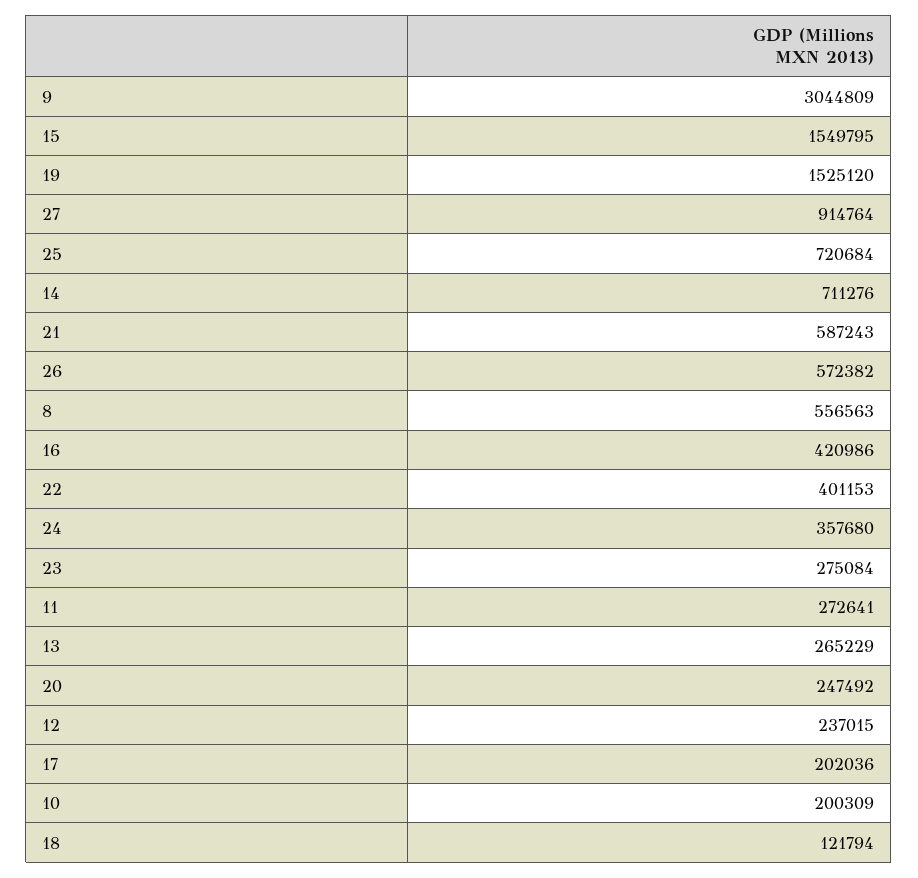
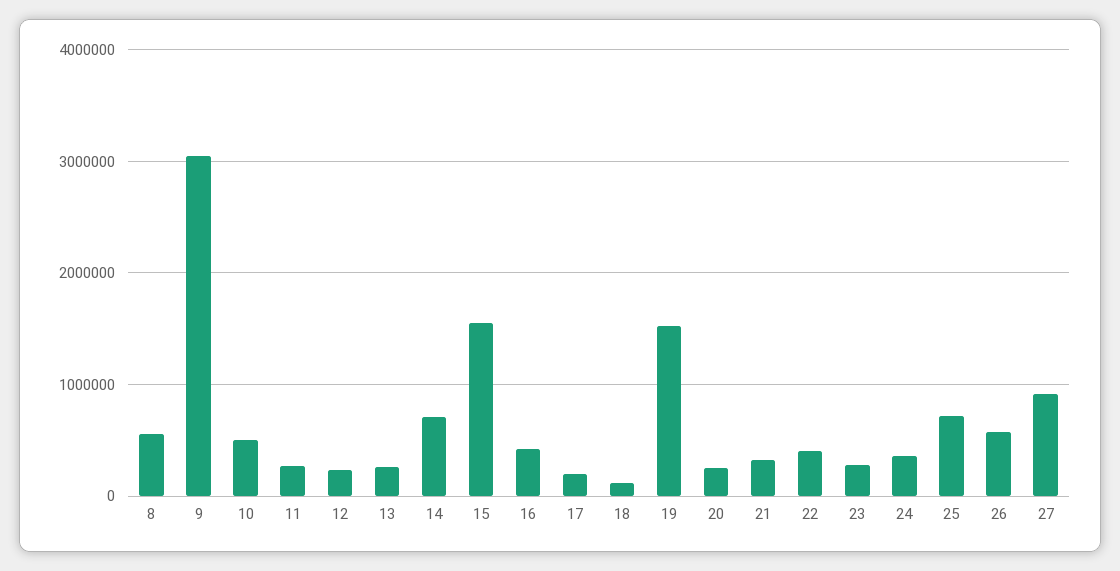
  {
    "9": 3044809,
    "15": 1549795,
    "19": 1525120,
    "27": 914764,
    "25": 720684,
    "14": 711276,
-   "21": 587243,
+   "21": 300000,
    "26": 572382,
    "8": 556563,
    "16": 420986,
    "22": 401153,
    "24": 357680,
    "23": 275084,
    "11": 272641,
    "13": 265229,
    "20": 247492,
    "12": 237015,
    "17": 202036,
-   "10": 200309,
+   "10": 500000,
    "18": 121794
  }

